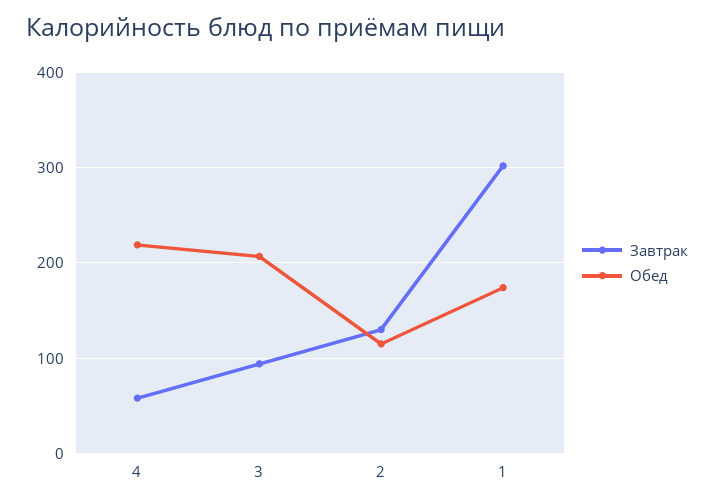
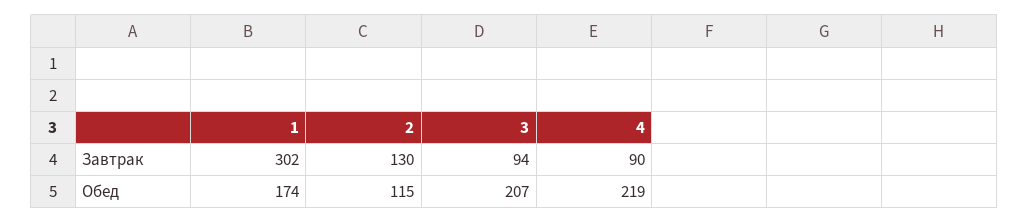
  {
    "Завтрак": {
-     "4": 60,
+     "4": 90,
      "3": 94,
      "2": 130,
      "1": 302
    },
    "Обед": {
      "4": 219,
      "3": 207,
      "2": 115,
      "1": 174
    }
  }

